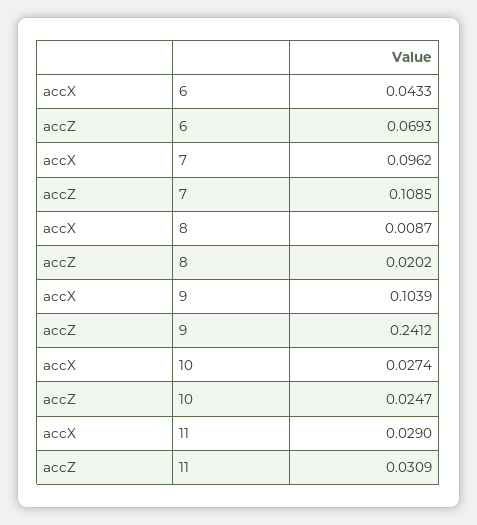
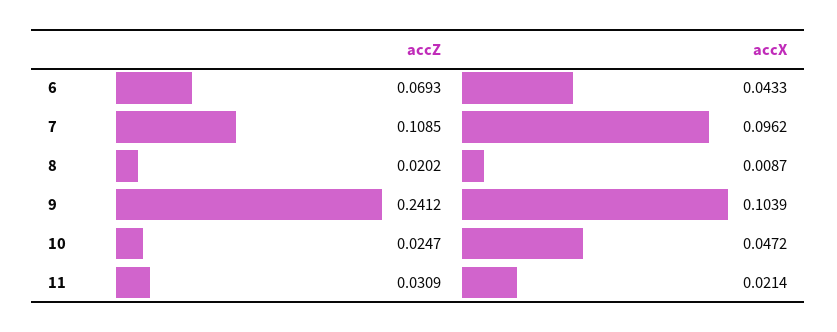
  {
    "accX": {
      "6": 0.0433,
      "7": 0.0962,
      "8": 0.0087,
      "9": 0.1039,
-     "10": 0.0274,
+     "10": 0.0472,
-     "11": 0.029
+     "11": 0.0214
    },
    "accZ": {
      "6": 0.0693,
      "7": 0.1085,
      "8": 0.0202,
      "9": 0.2412,
      "10": 0.0247,
      "11": 0.0309
    }
  }

